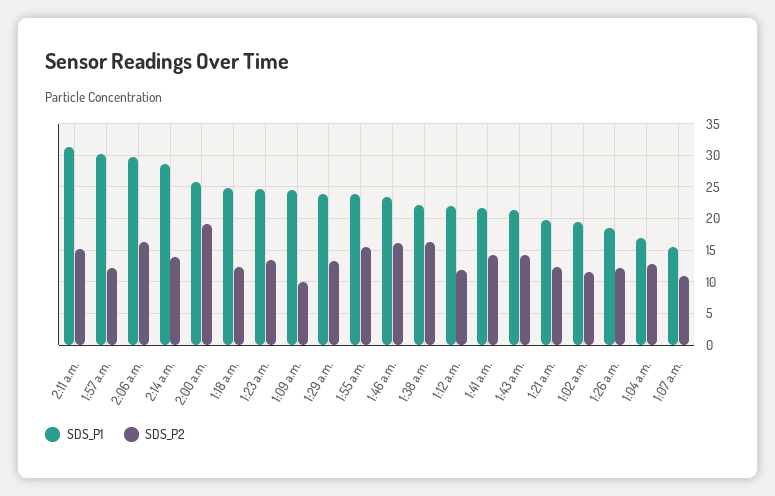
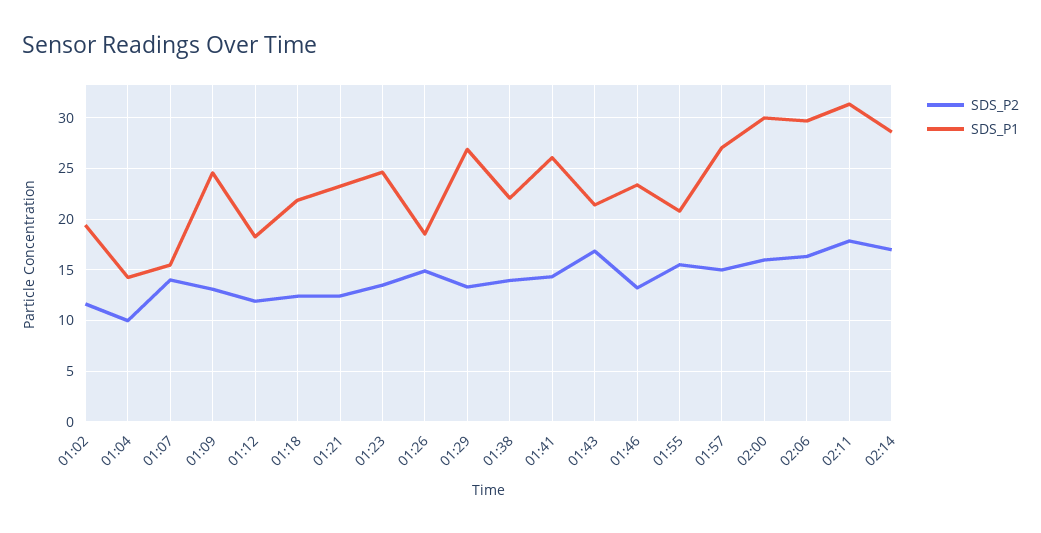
  {
    "SDS_P1": {
      "2:11 a.m.": 31,
-     "1:57 a.m.": 30,
+     "1:57 a.m.": 27,
      "2:06 a.m.": 30,
      "2:14 a.m.": 29,
-     "2:00 a.m.": 26,
+     "2:00 a.m.": 30,
-     "1:18 a.m.": 25,
+     "1:18 a.m.": 22,
      "1:23 a.m.": 25,
      "1:09 a.m.": 25,
-     "1:29 a.m.": 24,
+     "1:29 a.m.": 27,
-     "1:55 a.m.": 24,
+     "1:55 a.m.": 21,
      "1:46 a.m.": 23,
      "1:38 a.m.": 22,
-     "1:12 a.m.": 22,
+     "1:12 a.m.": 18,
-     "1:41 a.m.": 22,
+     "1:41 a.m.": 26,
      "1:43 a.m.": 21,
-     "1:21 a.m.": 20,
+     "1:21 a.m.": 23,
      "1:02 a.m.": 19,
      "1:26 a.m.": 19,
-     "1:04 a.m.": 17,
+     "1:04 a.m.": 14,
      "1:07 a.m.": 15
    },
    "SDS_P2": {
-     "2:11 a.m.": 15,
+     "2:11 a.m.": 18,
-     "1:57 a.m.": 12,
+     "1:57 a.m.": 15,
      "2:06 a.m.": 16,
-     "2:14 a.m.": 14,
+     "2:14 a.m.": 17,
-     "2:00 a.m.": 19,
+     "2:00 a.m.": 16,
      "1:18 a.m.": 12,
      "1:23 a.m.": 13,
-     "1:09 a.m.": 10,
+     "1:09 a.m.": 13,
      "1:29 a.m.": 13,
      "1:55 a.m.": 16,
-     "1:46 a.m.": 16,
+     "1:46 a.m.": 13,
-     "1:38 a.m.": 16,
+     "1:38 a.m.": 14,
      "1:12 a.m.": 12,
      "1:41 a.m.": 14,
-     "1:43 a.m.": 14,
+     "1:43 a.m.": 17,
      "1:21 a.m.": 12,
      "1:02 a.m.": 12,
-     "1:26 a.m.": 12,
+     "1:26 a.m.": 15,
-     "1:04 a.m.": 13,
+     "1:04 a.m.": 10,
-     "1:07 a.m.": 11
+     "1:07 a.m.": 14
    }
  }

